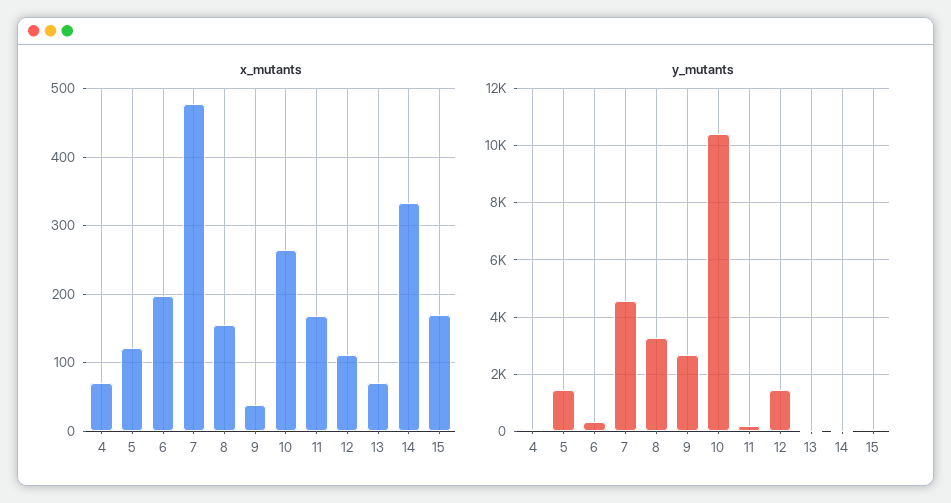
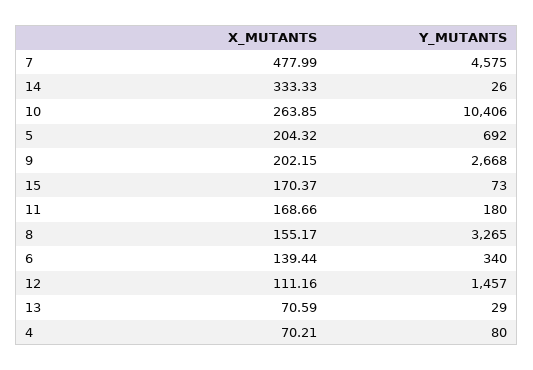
  {
    "x_mutants": {
      "4": 70.21,
-     "5": 120,
+     "5": 204.32,
-     "6": 200,
+     "6": 139.44,
      "7": 477.99,
      "8": 155.17,
-     "9": 40,
+     "9": 202.15,
      "10": 263.85,
      "11": 168.66,
      "12": 111.16,
      "13": 70.59,
      "14": 333.33,
      "15": 170.37
    },
    "y_mutants": {
      "4": 80,
-     "5": 1500,
+     "5": 692,
      "6": 340,
      "7": 4575,
      "8": 3265,
      "9": 2668,
      "10": 10406,
      "11": 180,
      "12": 1457,
      "13": 29,
      "14": 26,
      "15": 73
    }
  }

